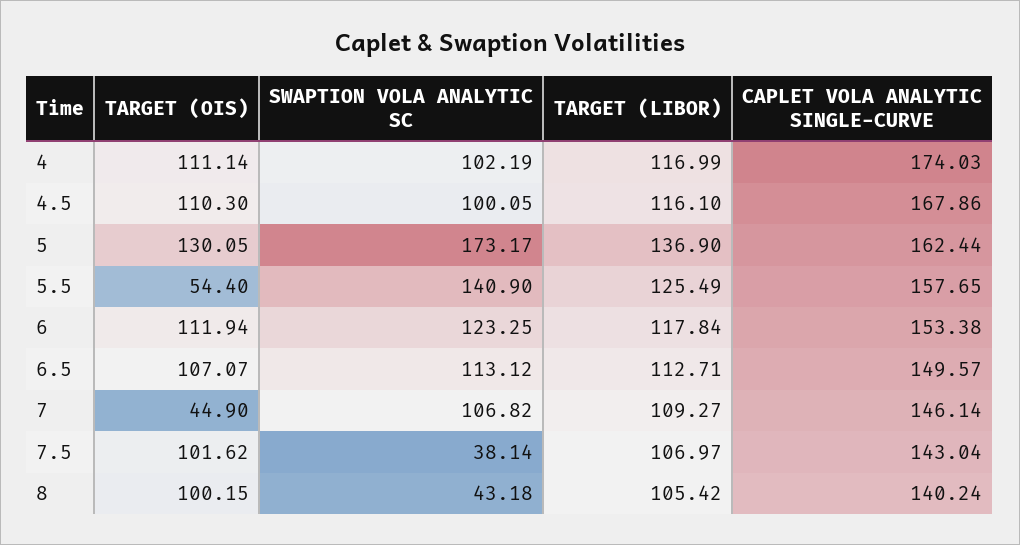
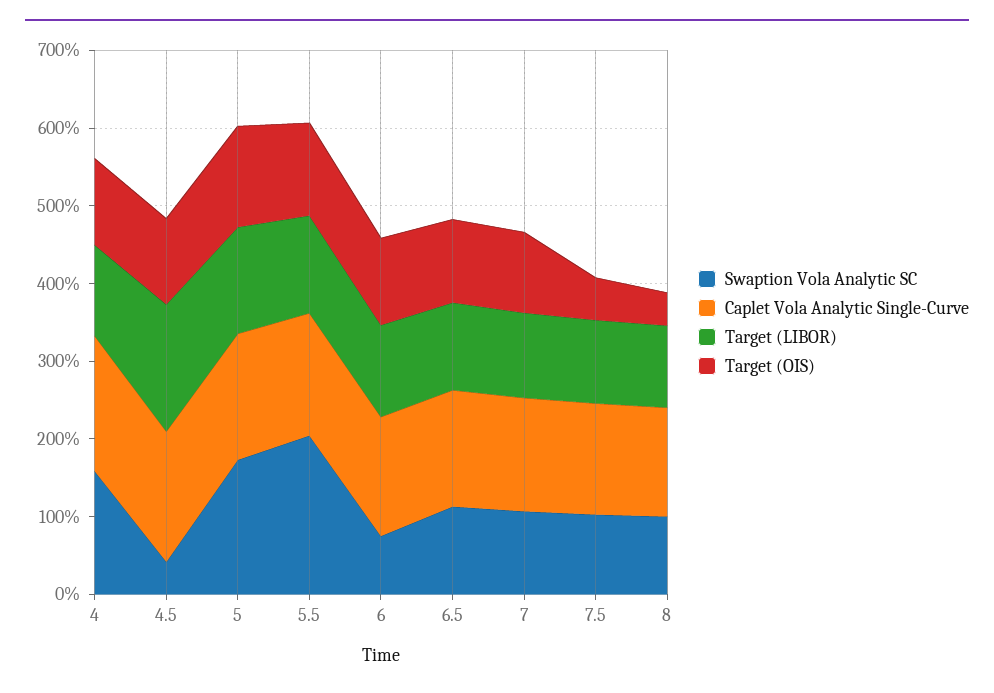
  {
    "TARGET (OIS)": {
      "4": 111.14,
      "4.5": 110.3,
      "5": 130.05,
-     "5.5": 54.4,
+     "5.5": 120,
      "6": 111.94,
      "6.5": 107.07,
-     "7": 44.9,
+     "7": 100,
-     "7.5": 101.62,
+     "7.5": 60,
-     "8": 100.15
+     "8": 40
    },
    "SWAPTION VOLA ANALYTIC SC": {
-     "4": 102.19,
+     "4": 160,
-     "4.5": 100.05,
+     "4.5": 40,
      "5": 173.17,
-     "5.5": 140.9,
+     "5.5": 200,
-     "6": 123.25,
+     "6": 80,
      "6.5": 113.12,
      "7": 106.82,
-     "7.5": 38.14,
+     "7.5": 100,
-     "8": 43.18
+     "8": 100
    },
    "TARGET (LIBOR)": {
      "4": 116.99,
-     "4.5": 116.1,
+     "4.5": 160,
      "5": 136.9,
      "5.5": 125.49,
      "6": 117.84,
      "6.5": 112.71,
      "7": 109.27,
      "7.5": 106.97,
      "8": 105.42
    },
    "CAPLET VOLA ANALYTIC SINGLE-CURVE": {
      "4": 174.03,
      "4.5": 167.86,
      "5": 162.44,
      "5.5": 157.65,
      "6": 153.38,
      "6.5": 149.57,
      "7": 146.14,
      "7.5": 143.04,
      "8": 140.24
    }
  }

